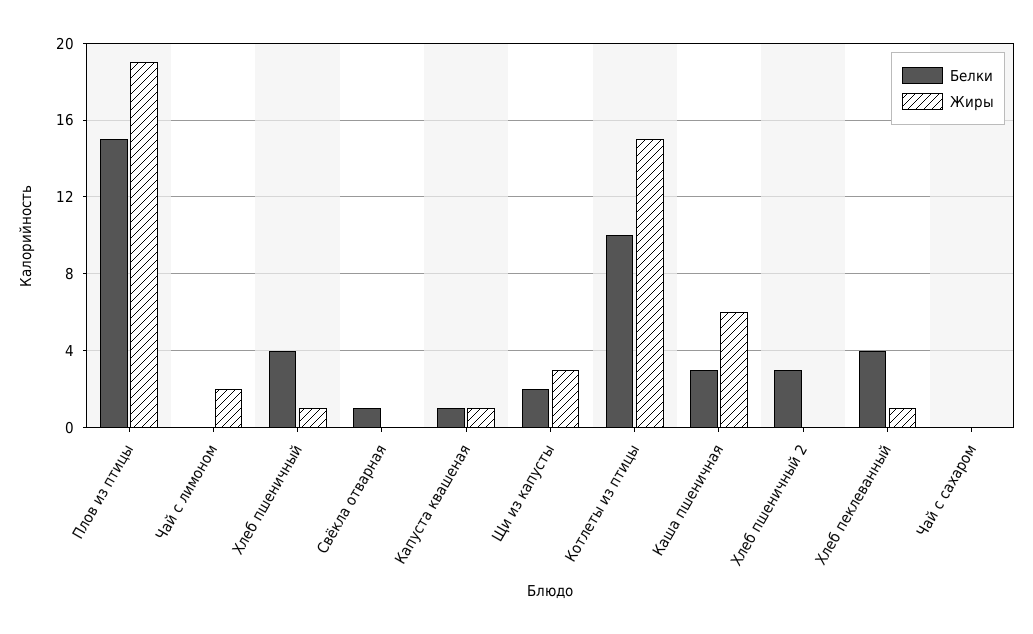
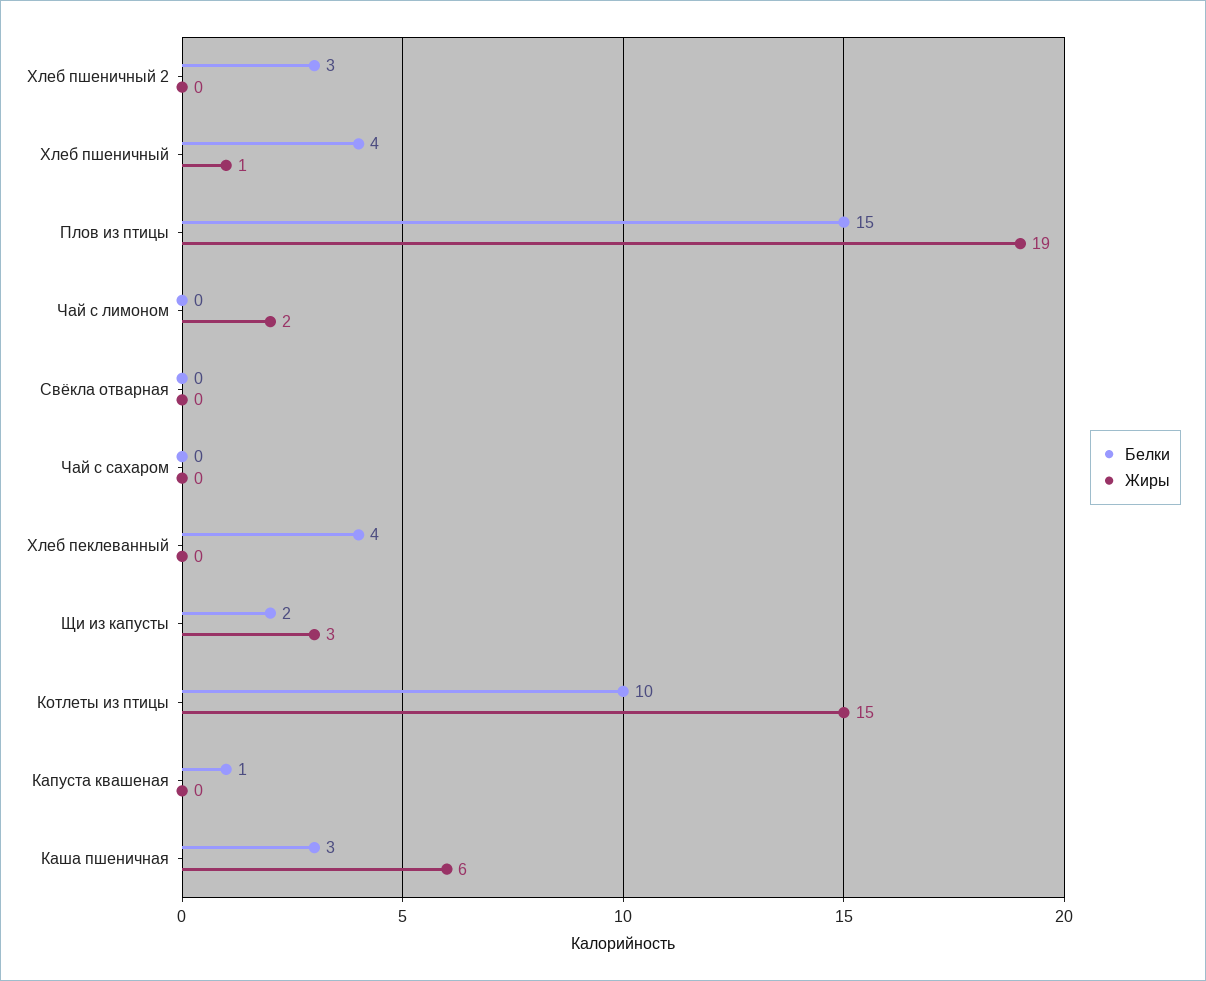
  {
    "Белки": {
      "Плов из птицы": 15,
      "Чай с лимоном": 0,
      "Хлеб пшеничный": 4,
-     "Свёкла отварная": 1,
+     "Свёкла отварная": 0,
      "Капуста квашеная": 1,
      "Щи из капусты": 2,
      "Котлеты из птицы": 10,
      "Каша пшеничная": 3,
      "Хлеб пшеничный 2": 3,
      "Хлеб пеклеванный": 4,
      "Чай с сахаром": 0
    },
    "Жиры": {
      "Плов из птицы": 19,
      "Чай с лимоном": 2,
      "Хлеб пшеничный": 1,
      "Свёкла отварная": 0,
-     "Капуста квашеная": 1,
+     "Капуста квашеная": 0,
      "Щи из капусты": 3,
      "Котлеты из птицы": 15,
      "Каша пшеничная": 6,
      "Хлеб пшеничный 2": 0,
-     "Хлеб пеклеванный": 1,
+     "Хлеб пеклеванный": 0,
      "Чай с сахаром": 0
    }
  }

